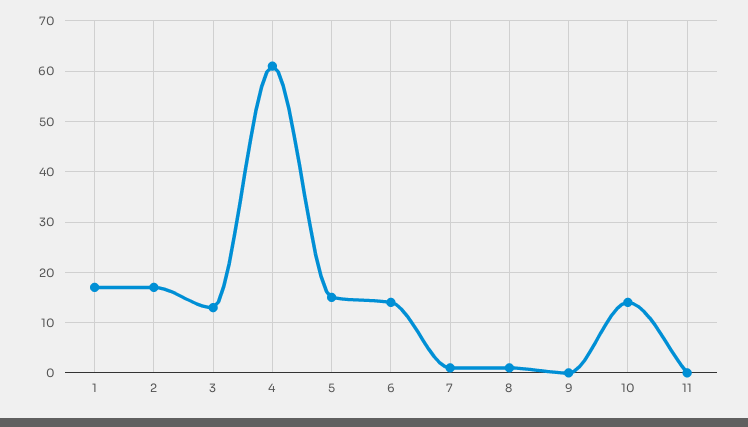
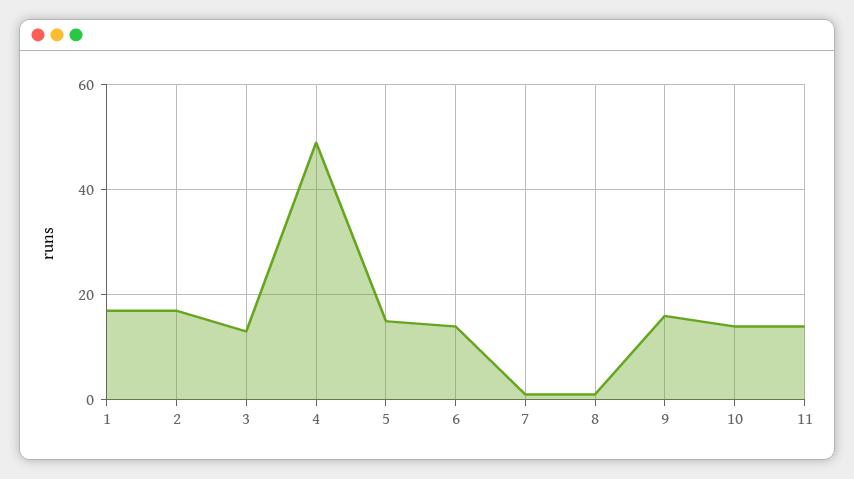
  {
    "1": 15,
    "2": 15,
    "3": 15,
-   "4": 60,
+   "4": 50,
    "5": 15,
    "6": 15,
    "7": 0,
    "8": 0,
-   "9": 0,
+   "9": 15,
    "10": 15,
-   "11": 0
+   "11": 15
  }

